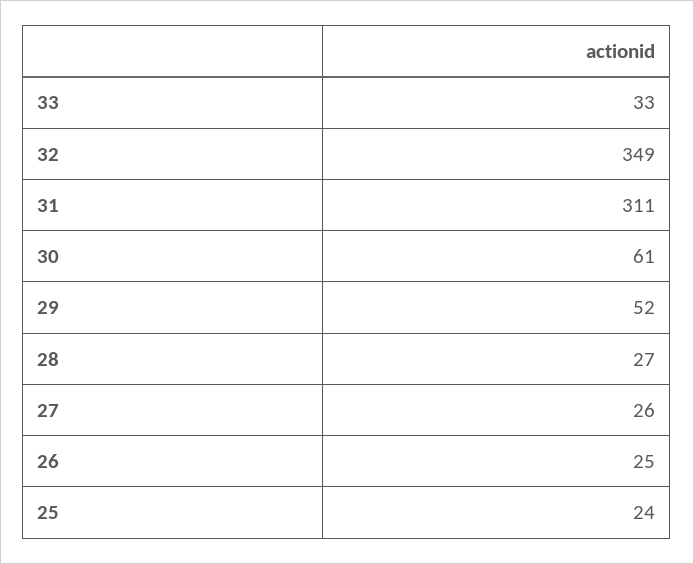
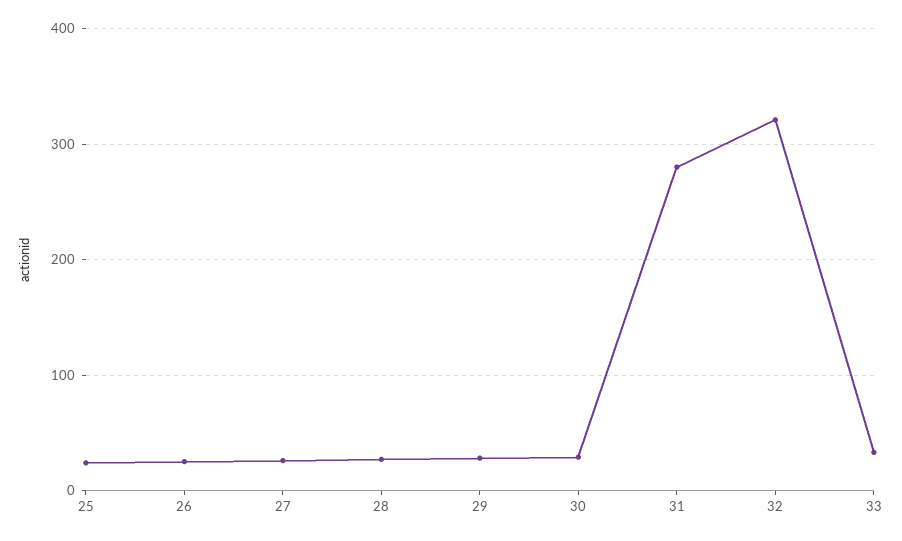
  {
    "33": 33,
-   "32": 349,
+   "32": 320,
-   "31": 311,
+   "31": 280,
-   "30": 61,
+   "30": 30,
-   "29": 52,
+   "29": 30,
    "28": 27,
    "27": 26,
    "26": 25,
    "25": 24
  }

